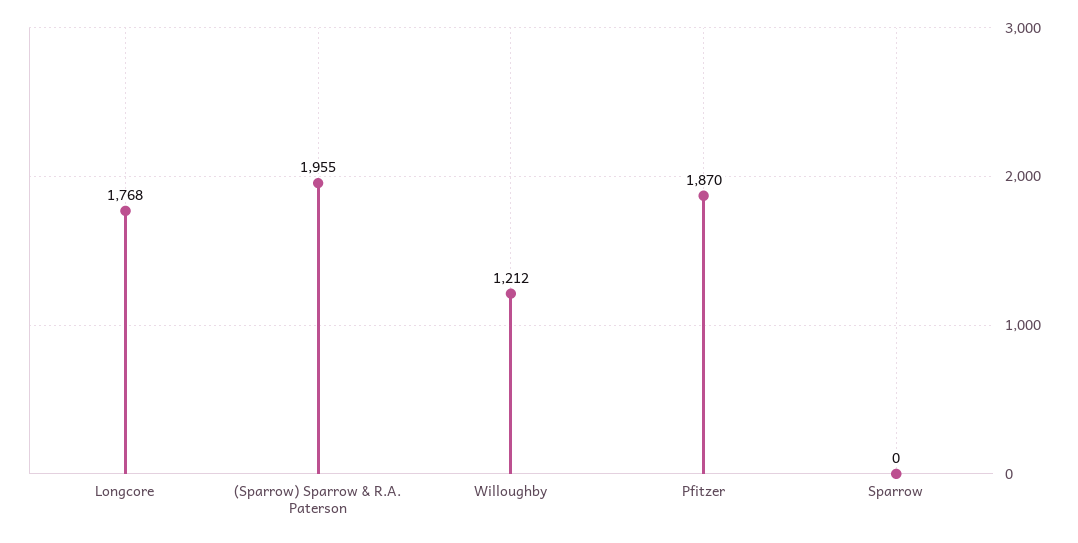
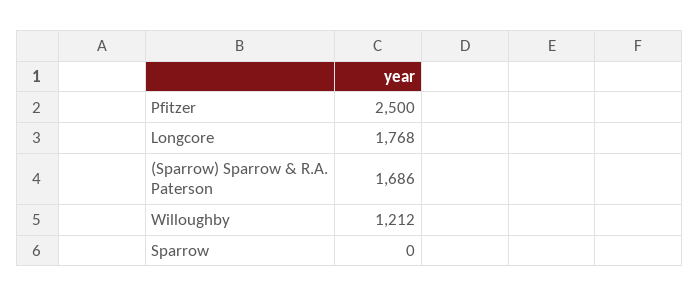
  {
    "Longcore": 1768,
-   "(Sparrow) Sparrow & R.A. Paterson": 1955,
+   "(Sparrow) Sparrow & R.A. Paterson": 1686,
    "Willoughby": 1212,
-   "Pfitzer": 1870,
+   "Pfitzer": 2500,
    "Sparrow": 0
  }

